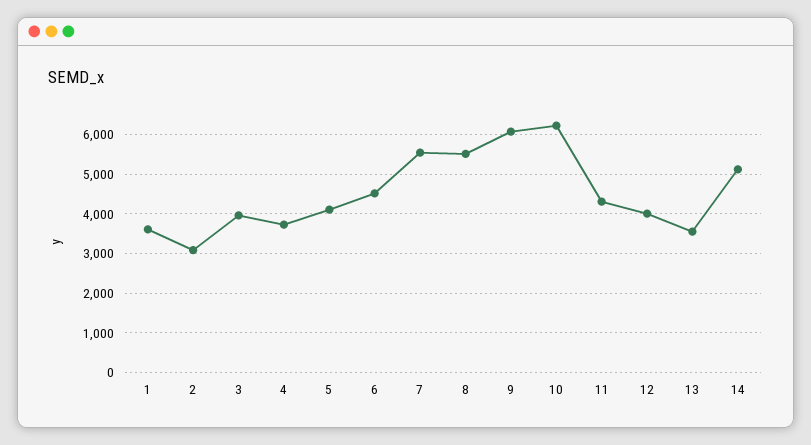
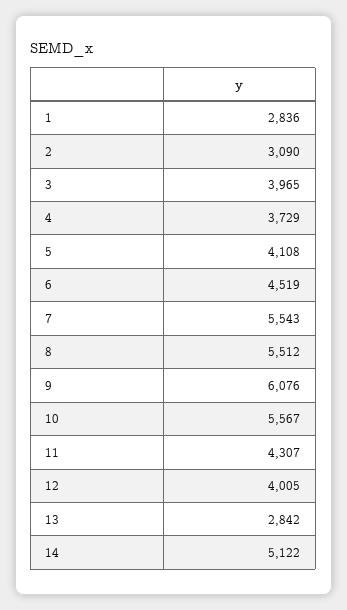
  {
-   "1": 3600,
+   "1": 2836,
    "2": 3090,
    "3": 3965,
    "4": 3729,
    "5": 4108,
    "6": 4519,
    "7": 5543,
    "8": 5512,
    "9": 6076,
-   "10": 6200,
+   "10": 5567,
    "11": 4307,
    "12": 4005,
-   "13": 3600,
+   "13": 2842,
    "14": 5122
  }

